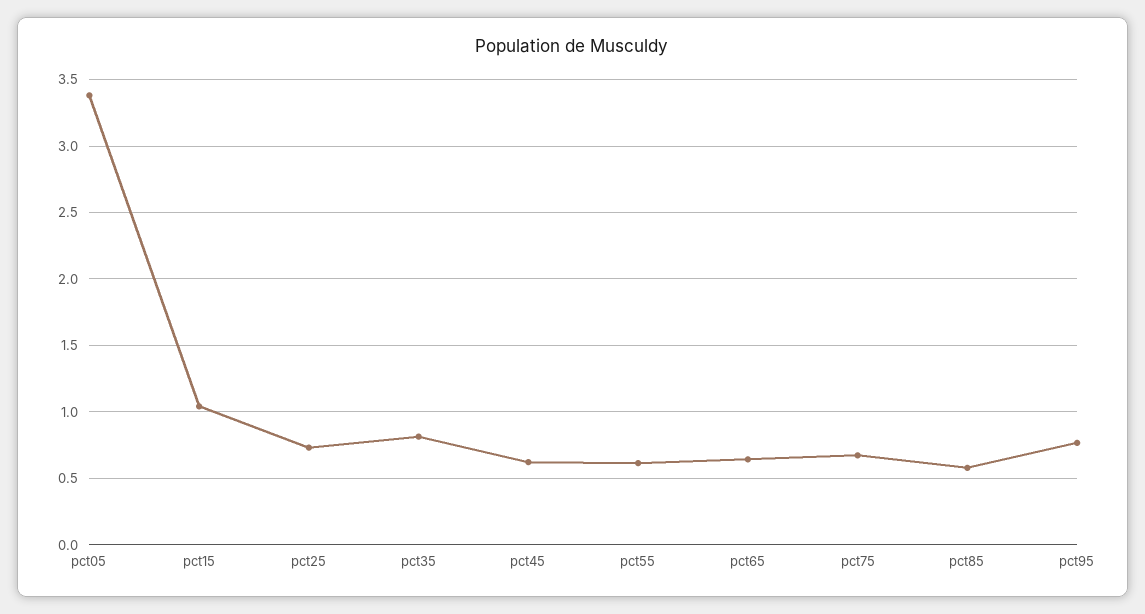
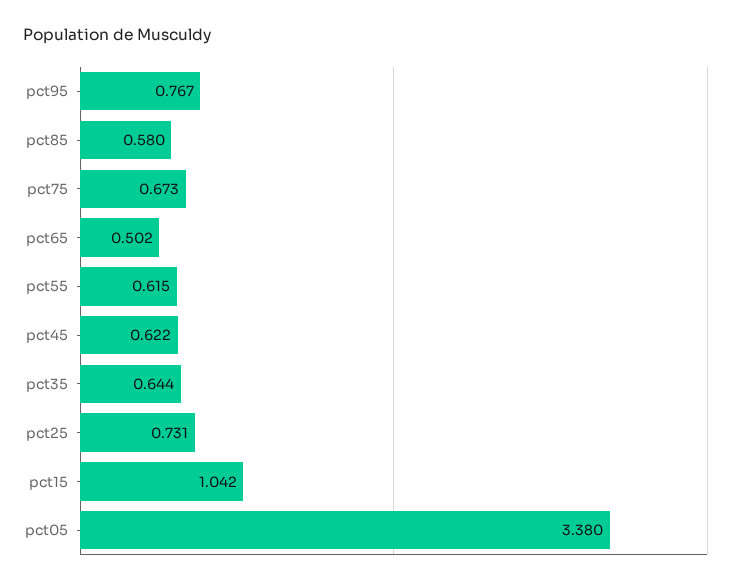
  {
    "pct05": 3.38,
    "pct15": 1.042,
    "pct25": 0.731,
-   "pct35": 0.8,
+   "pct35": 0.644,
    "pct45": 0.622,
    "pct55": 0.615,
-   "pct65": 0.65,
+   "pct65": 0.502,
    "pct75": 0.673,
    "pct85": 0.58,
    "pct95": 0.767
  }

